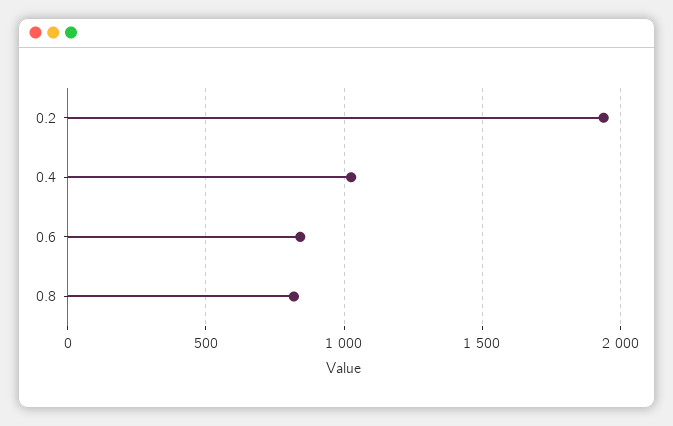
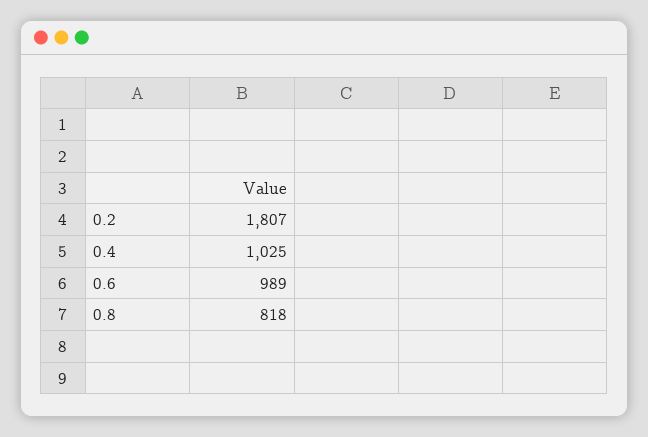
  {
-   "0.2": 1950,
+   "0.2": 1807,
    "0.4": 1025,
-   "0.6": 850,
+   "0.6": 989,
    "0.8": 818
  }

